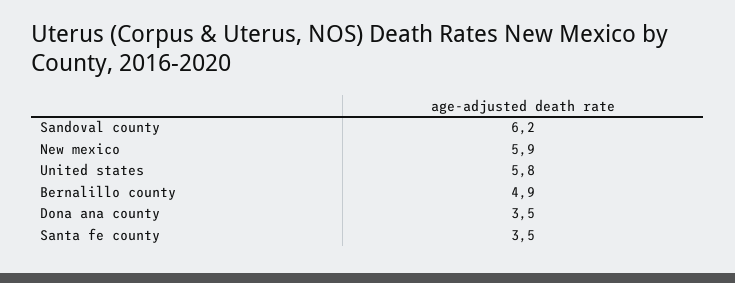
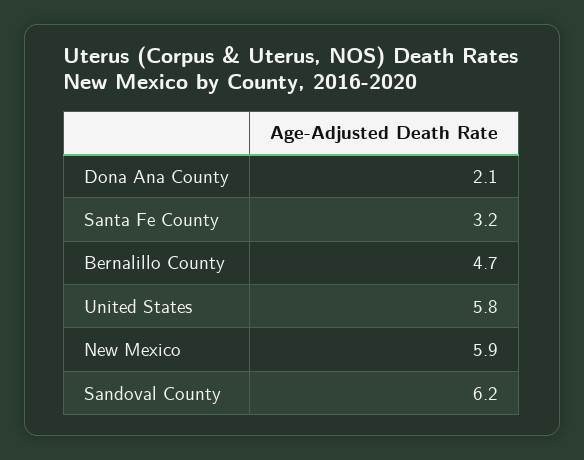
  {
    "Sandoval county": 6.2,
    "New mexico": 5.9,
    "United states": 5.8,
-   "Bernalillo county": 4.9,
+   "Bernalillo county": 4.7,
-   "Dona ana county": 3.5,
+   "Dona ana county": 2.1,
-   "Santa fe county": 3.5
+   "Santa fe county": 3.2
  }

